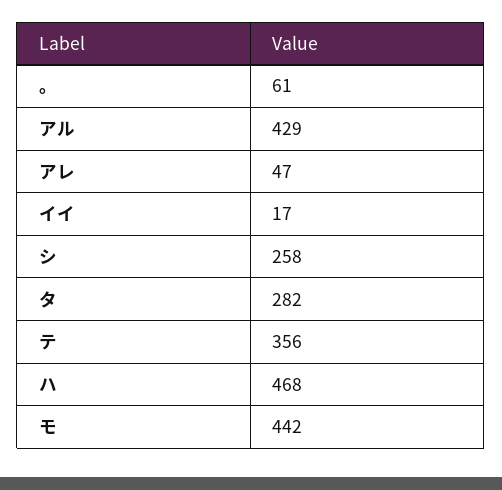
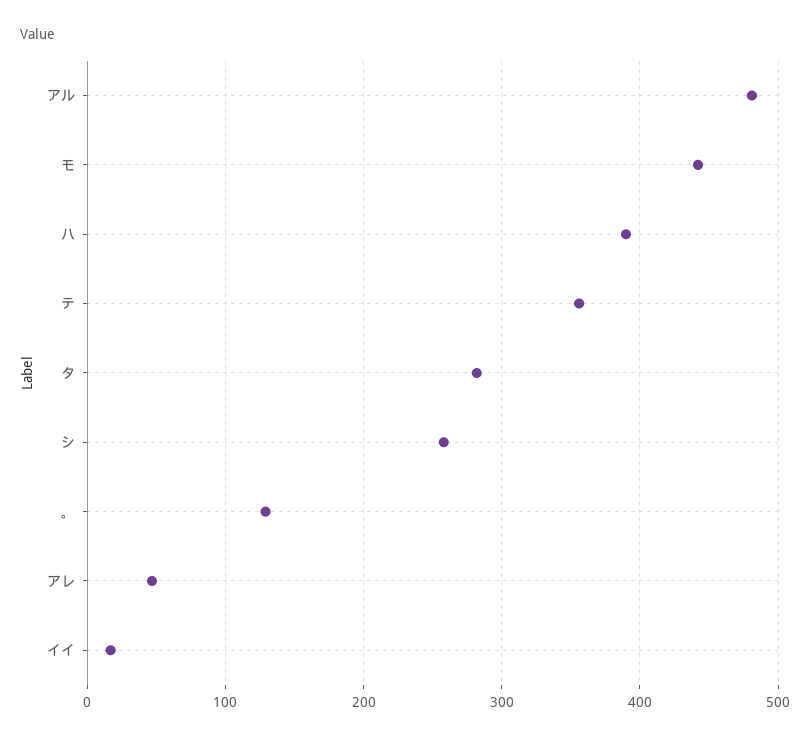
  {
-   "。": 61,
+   "。": 130,
-   "アル": 429,
+   "アル": 480,
    "アレ": 47,
    "イイ": 17,
    "シ": 258,
    "タ": 282,
    "テ": 356,
-   "ハ": 468,
+   "ハ": 390,
    "モ": 442
  }

